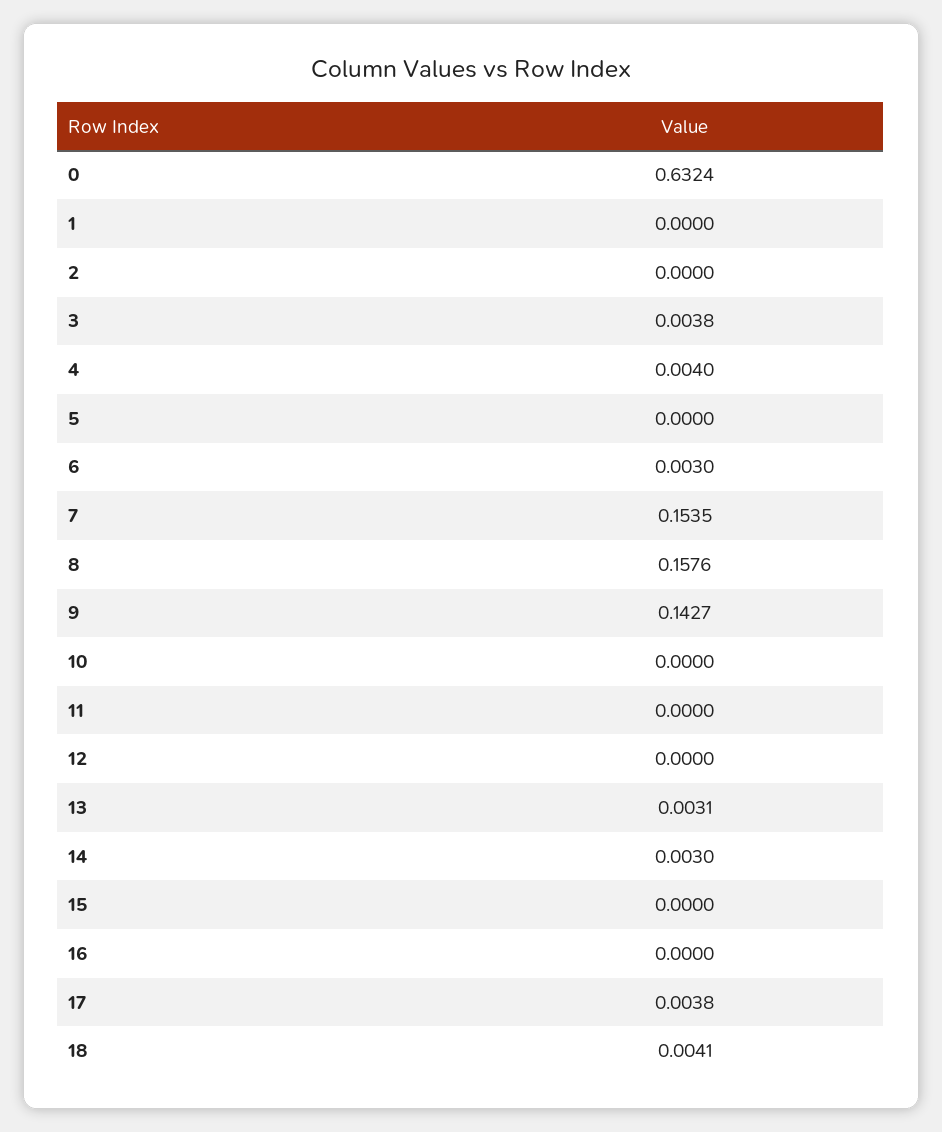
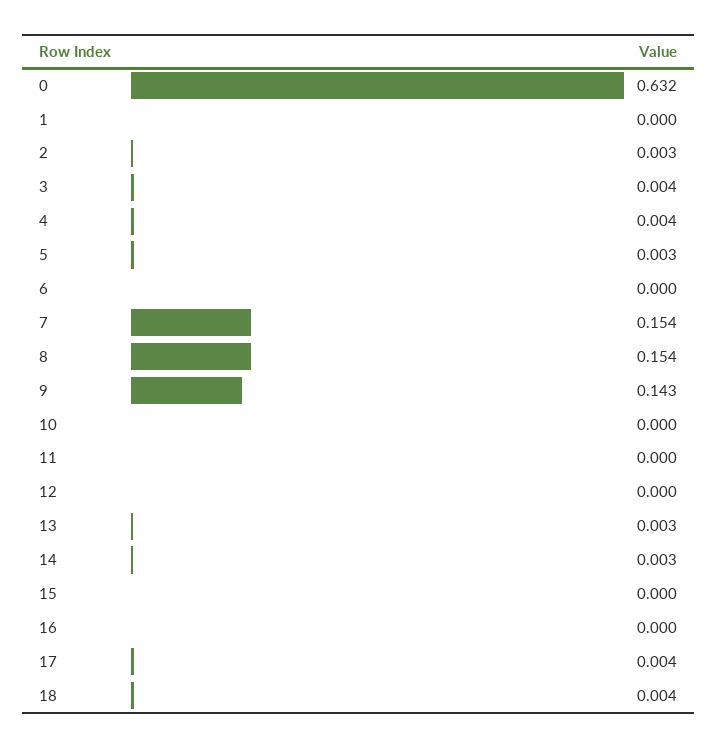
  {
    "0": 0.6324,
    "1": 0,
-   "2": 0,
+   "2": 0.003,
    "3": 0.0038,
    "4": 0.004,
-   "5": 0,
+   "5": 0.003,
-   "6": 0.003,
+   "6": 0,
    "7": 0.1535,
-   "8": 0.1576,
+   "8": 0.154,
    "9": 0.1427,
    "10": 0,
    "11": 0,
    "12": 0,
    "13": 0.0031,
    "14": 0.003,
    "15": 0,
    "16": 0,
    "17": 0.0038,
    "18": 0.0041
  }

